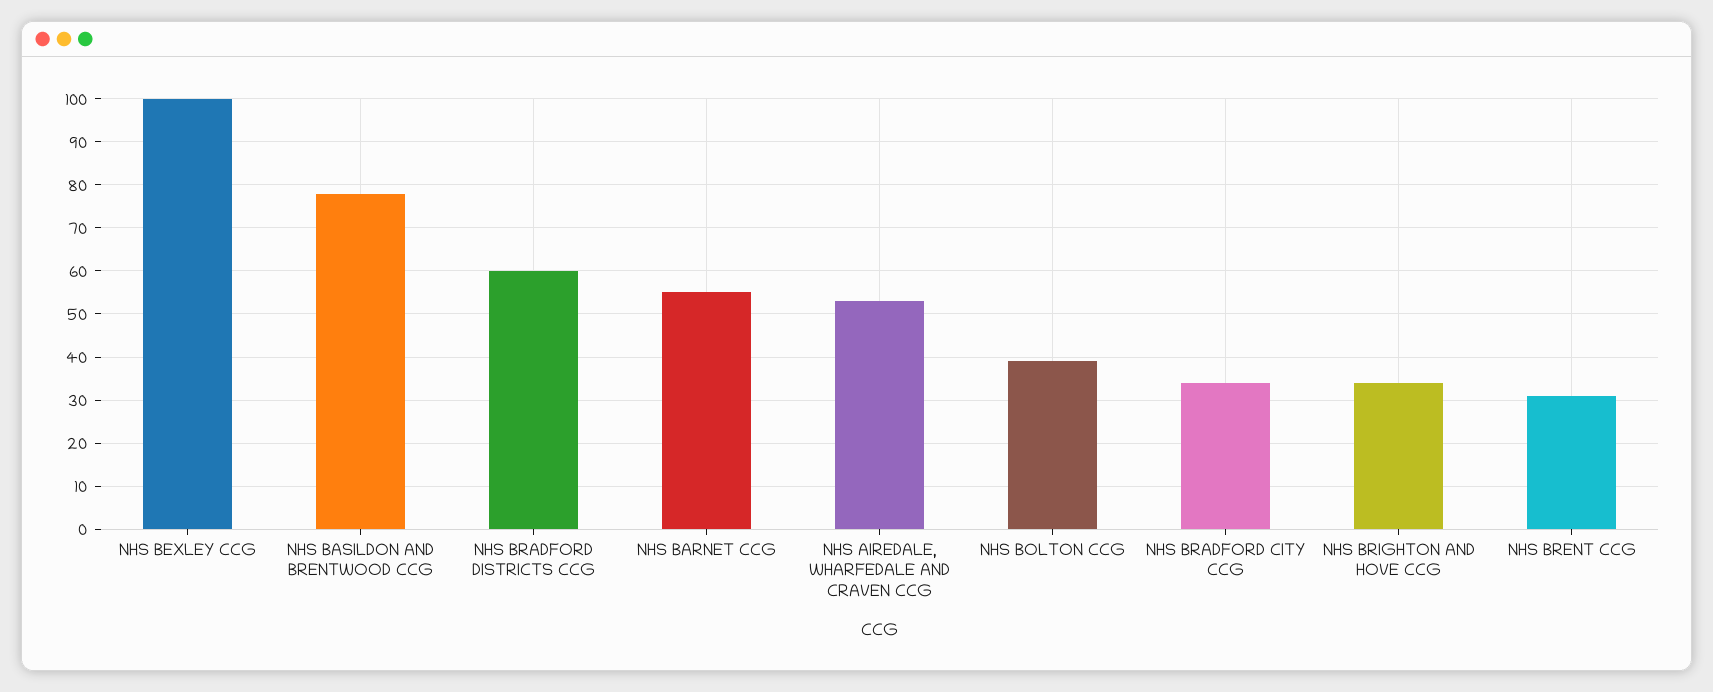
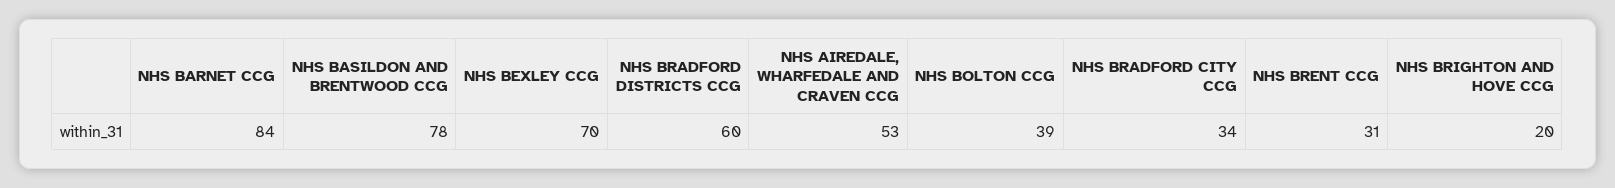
  {
-   "NHS BEXLEY CCG": 100,
+   "NHS BEXLEY CCG": 70,
    "NHS BASILDON AND BRENTWOOD CCG": 78,
    "NHS BRADFORD DISTRICTS CCG": 60,
-   "NHS BARNET CCG": 55,
+   "NHS BARNET CCG": 84,
    "NHS AIREDALE, WHARFEDALE AND CRAVEN CCG": 53,
    "NHS BOLTON CCG": 39,
    "NHS BRADFORD CITY CCG": 34,
-   "NHS BRIGHTON AND HOVE CCG": 35,
+   "NHS BRIGHTON AND HOVE CCG": 20,
    "NHS BRENT CCG": 31
  }

